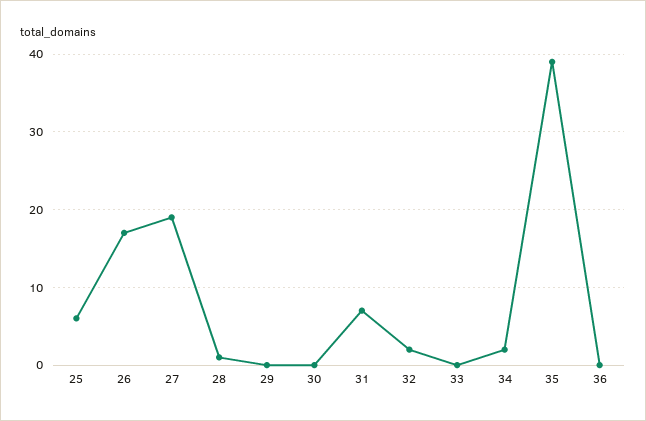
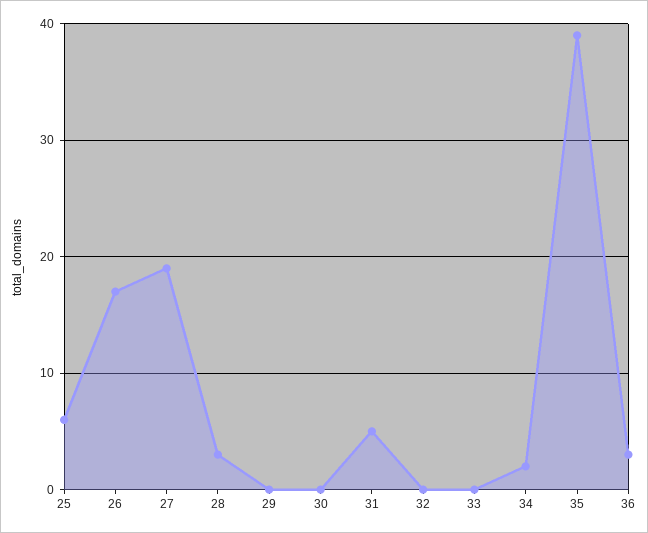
  {
    "25": 6,
    "26": 17,
    "27": 19,
-   "28": 1,
+   "28": 3,
    "29": 0,
    "30": 0,
-   "31": 7,
+   "31": 5,
-   "32": 2,
+   "32": 0,
    "33": 0,
    "34": 2,
    "35": 39,
-   "36": 0
+   "36": 3
  }

